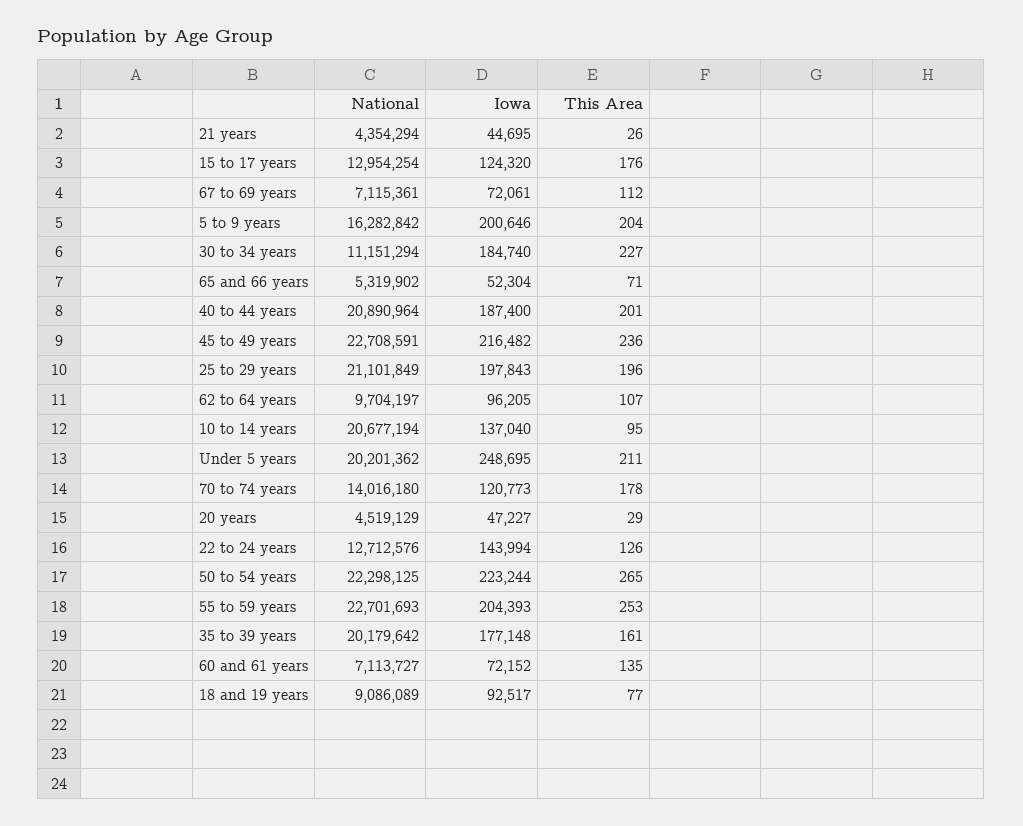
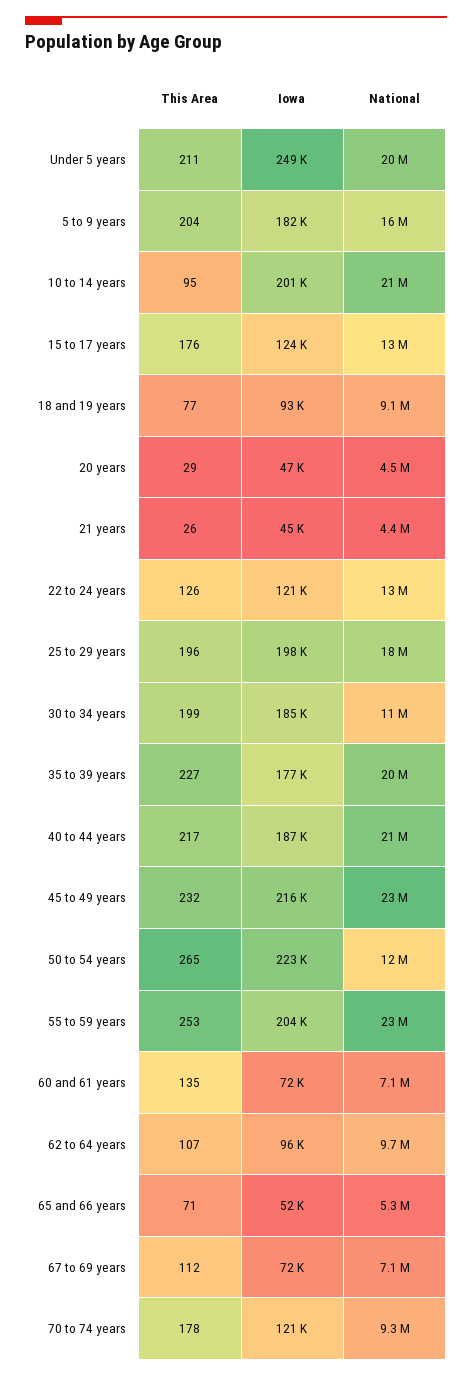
  {
    "National": {
      "21 years": 4354294,
      "15 to 17 years": 12954254,
      "67 to 69 years": 7115361,
      "5 to 9 years": 16282842,
      "30 to 34 years": 11151294,
      "65 and 66 years": 5319902,
      "40 to 44 years": 20890964,
      "45 to 49 years": 22708591,
-     "25 to 29 years": 21101849,
+     "25 to 29 years": 18000000,
      "62 to 64 years": 9704197,
      "10 to 14 years": 20677194,
      "Under 5 years": 20201362,
-     "70 to 74 years": 14016180,
+     "70 to 74 years": 9300000,
      "20 years": 4519129,
      "22 to 24 years": 12712576,
-     "50 to 54 years": 22298125,
+     "50 to 54 years": 12000000,
      "55 to 59 years": 22701693,
      "35 to 39 years": 20179642,
      "60 and 61 years": 7113727,
      "18 and 19 years": 9086089
    },
    "Iowa": {
      "21 years": 44695,
      "15 to 17 years": 124320,
      "67 to 69 years": 72061,
-     "5 to 9 years": 200646,
+     "5 to 9 years": 182000,
      "30 to 34 years": 184740,
      "65 and 66 years": 52304,
      "40 to 44 years": 187400,
      "45 to 49 years": 216482,
      "25 to 29 years": 197843,
      "62 to 64 years": 96205,
-     "10 to 14 years": 137040,
+     "10 to 14 years": 201000,
      "Under 5 years": 248695,
      "70 to 74 years": 120773,
      "20 years": 47227,
-     "22 to 24 years": 143994,
+     "22 to 24 years": 121000,
      "50 to 54 years": 223244,
      "55 to 59 years": 204393,
      "35 to 39 years": 177148,
      "60 and 61 years": 72152,
      "18 and 19 years": 92517
    },
    "This Area": {
      "21 years": 26,
      "15 to 17 years": 176,
      "67 to 69 years": 112,
      "5 to 9 years": 204,
-     "30 to 34 years": 227,
+     "30 to 34 years": 199,
      "65 and 66 years": 71,
-     "40 to 44 years": 201,
+     "40 to 44 years": 217,
-     "45 to 49 years": 236,
+     "45 to 49 years": 232,
      "25 to 29 years": 196,
      "62 to 64 years": 107,
      "10 to 14 years": 95,
      "Under 5 years": 211,
      "70 to 74 years": 178,
      "20 years": 29,
      "22 to 24 years": 126,
      "50 to 54 years": 265,
      "55 to 59 years": 253,
-     "35 to 39 years": 161,
+     "35 to 39 years": 227,
      "60 and 61 years": 135,
      "18 and 19 years": 77
    }
  }

